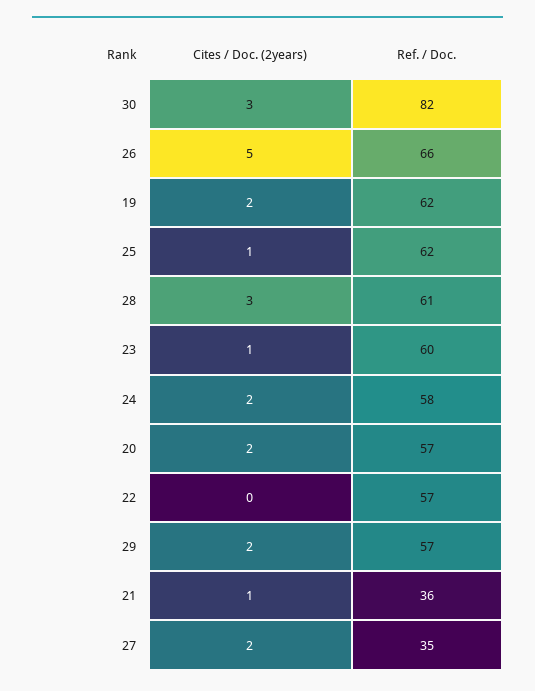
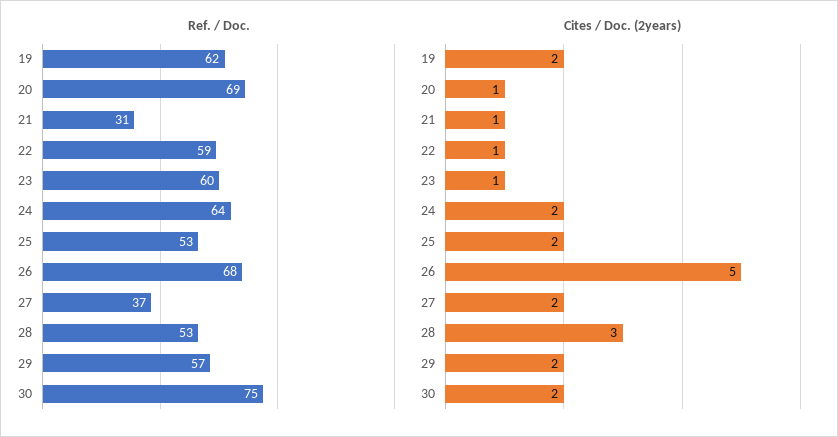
  {
    "Cites / Doc. (2years)": {
-     "30": 3,
+     "30": 2,
      "26": 5,
      "19": 2,
-     "25": 1,
+     "25": 2,
      "28": 3,
      "23": 1,
      "24": 2,
-     "20": 2,
+     "20": 1,
-     "22": 0,
+     "22": 1,
      "29": 2,
      "21": 1,
      "27": 2
    },
    "Ref. / Doc.": {
-     "30": 82,
+     "30": 75,
-     "26": 66,
+     "26": 68,
      "19": 62,
-     "25": 62,
+     "25": 53,
-     "28": 61,
+     "28": 53,
      "23": 60,
-     "24": 58,
+     "24": 64,
-     "20": 57,
+     "20": 69,
-     "22": 57,
+     "22": 59,
      "29": 57,
-     "21": 36,
+     "21": 31,
-     "27": 35
+     "27": 37
    }
  }

